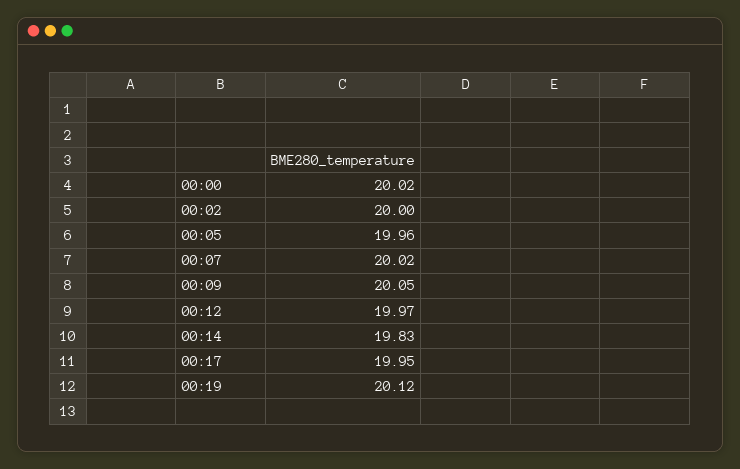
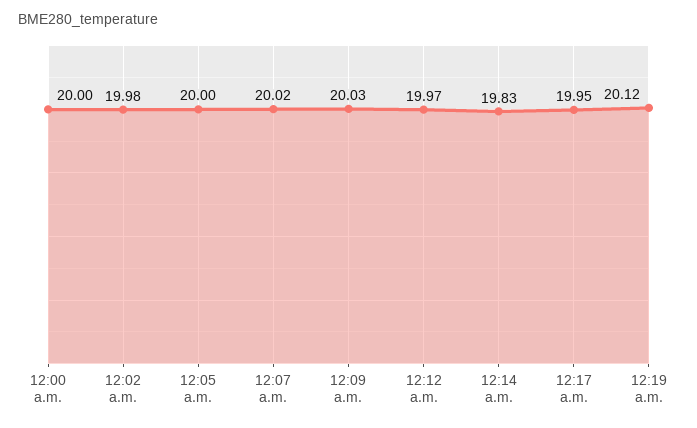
  {
-   "00:00": 20.02,
+   "00:00": 20,
-   "00:02": 20,
+   "00:02": 19.98,
-   "00:05": 19.96,
+   "00:05": 20,
    "00:07": 20.02,
-   "00:09": 20.05,
+   "00:09": 20.03,
    "00:12": 19.97,
    "00:14": 19.83,
    "00:17": 19.95,
    "00:19": 20.12
  }

